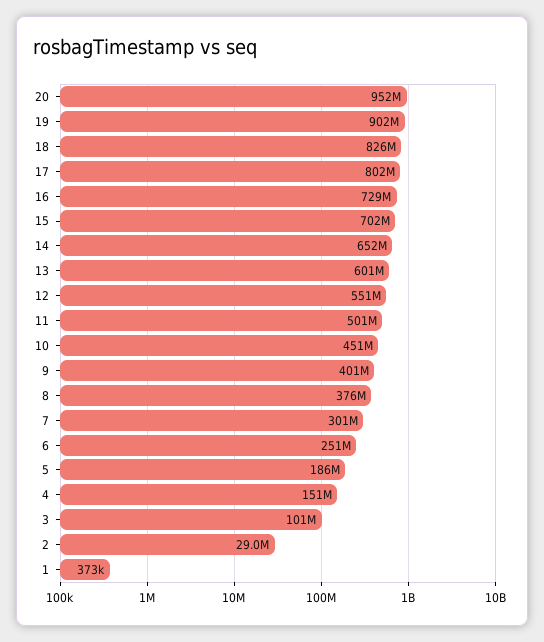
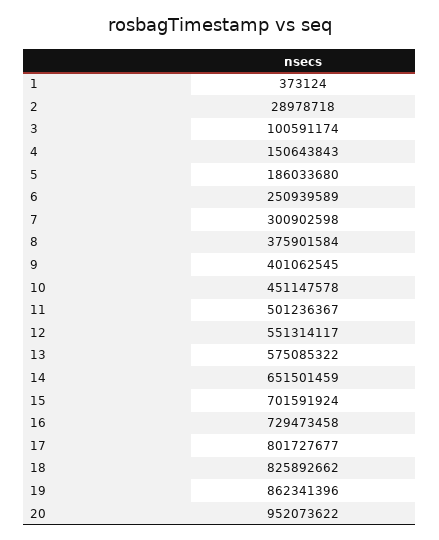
  {
    "20": 952073622,
-   "19": 902000000,
+   "19": 862341396,
    "18": 825892662,
    "17": 801727677,
    "16": 729473458,
    "15": 701591924,
    "14": 651501459,
-   "13": 601000000,
+   "13": 575085322,
    "12": 551314117,
    "11": 501236367,
    "10": 451147578,
    "9": 401062545,
    "8": 375901584,
    "7": 300902598,
    "6": 250939589,
    "5": 186033680,
    "4": 150643843,
    "3": 100591174,
    "2": 28978718,
    "1": 373124
  }

